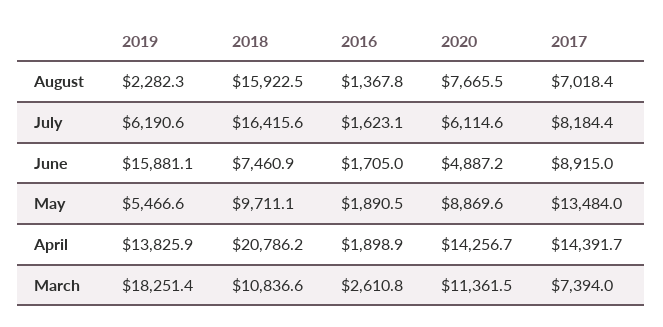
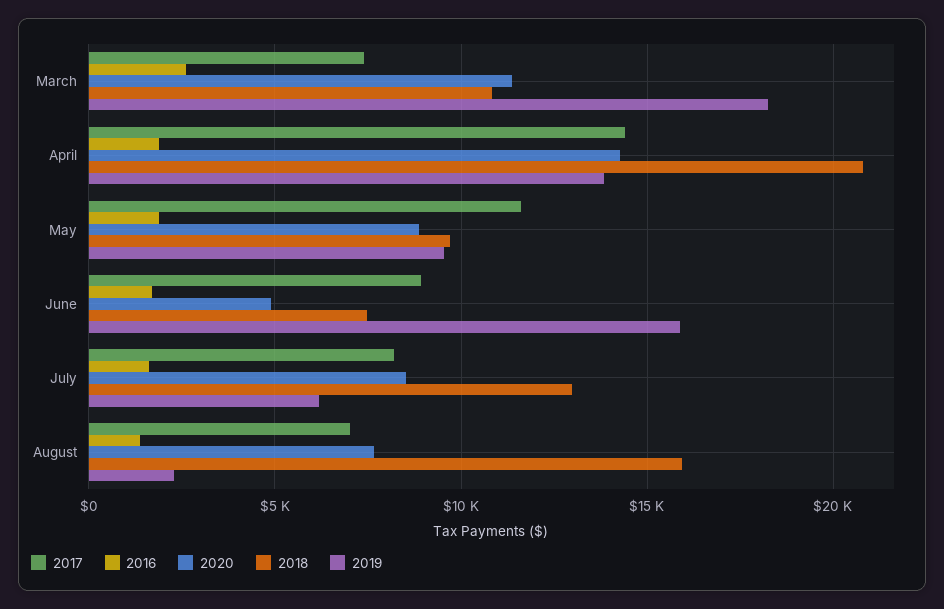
  {
    "2019": {
      "August": 2282.3,
      "July": 6190.6,
      "June": 15881.1,
-     "May": 5466.6,
+     "May": 9500,
      "April": 13825.9,
      "March": 18251.4
    },
    "2018": {
      "August": 15922.5,
-     "July": 16415.6,
+     "July": 13000,
      "June": 7460.9,
      "May": 9711.1,
      "April": 20786.2,
      "March": 10836.6
    },
    "2016": {
      "August": 1367.8,
      "July": 1623.1,
      "June": 1705,
      "May": 1890.5,
      "April": 1898.9,
      "March": 2610.8
    },
    "2020": {
      "August": 7665.5,
-     "July": 6114.6,
+     "July": 8500,
      "June": 4887.2,
      "May": 8869.6,
      "April": 14256.7,
      "March": 11361.5
    },
    "2017": {
      "August": 7018.4,
      "July": 8184.4,
      "June": 8915,
-     "May": 13484,
+     "May": 11500,
      "April": 14391.7,
      "March": 7394
    }
  }

